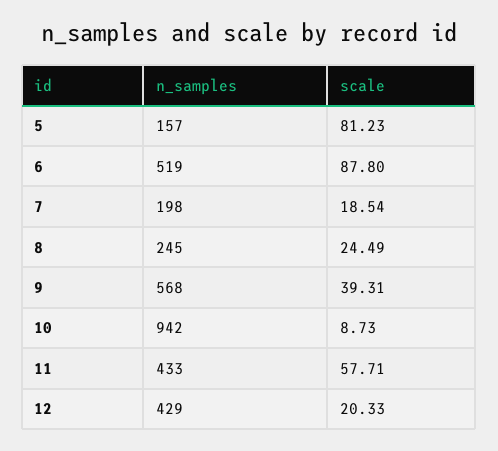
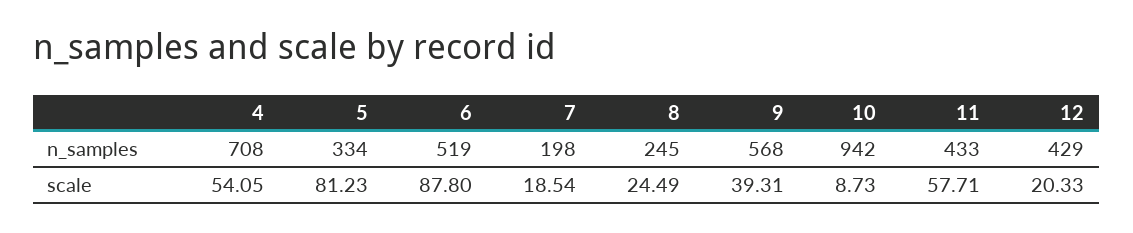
  {
    "n_samples": {
-     "5": 157,
+     "5": 334,
      "6": 519,
      "7": 198,
      "8": 245,
      "9": 568,
      "10": 942,
      "11": 433,
-     "12": 429
+     "12": 429,
+     "4": 708
    },
    "scale": {
      "5": 81.23,
      "6": 87.8,
      "7": 18.54,
      "8": 24.49,
      "9": 39.31,
      "10": 8.73,
      "11": 57.71,
-     "12": 20.33
+     "12": 20.33,
+     "4": 54.05
    }
  }

